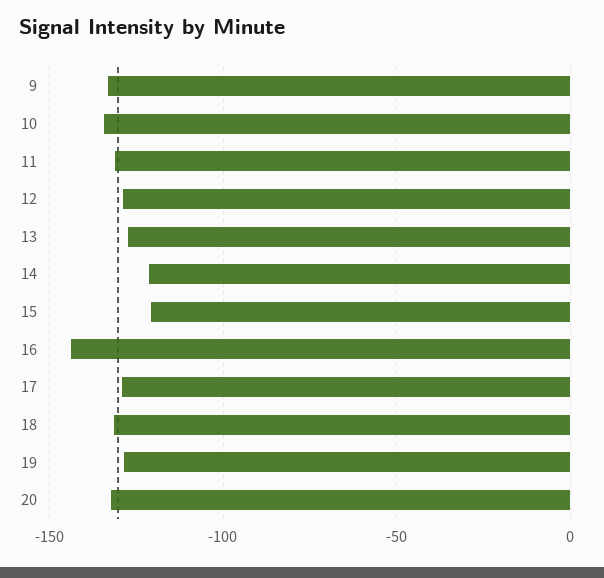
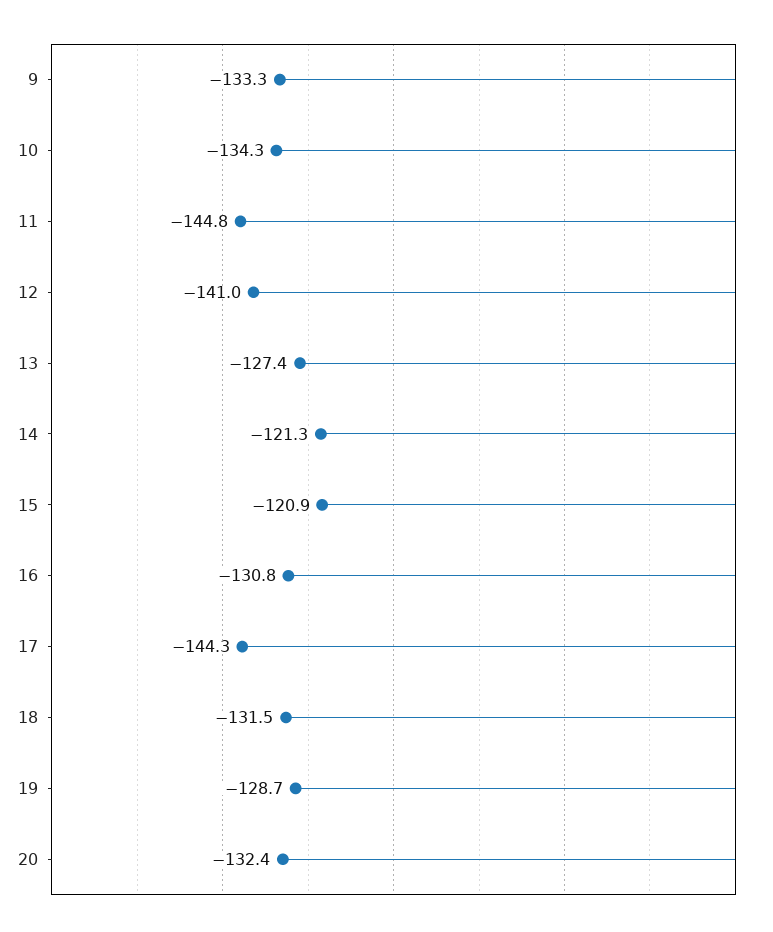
  {
    "9": -133.3,
    "10": -134.3,
-   "11": -130,
+   "11": -144.8,
-   "12": -130,
+   "12": -141,
    "13": -127.4,
    "14": -121.3,
    "15": -120.9,
-   "16": -145,
+   "16": -130.8,
-   "17": -130,
+   "17": -144.3,
    "18": -131.5,
    "19": -128.7,
    "20": -132.4
  }

